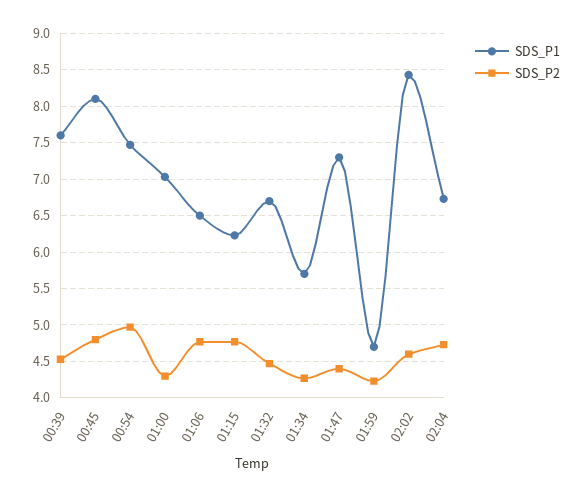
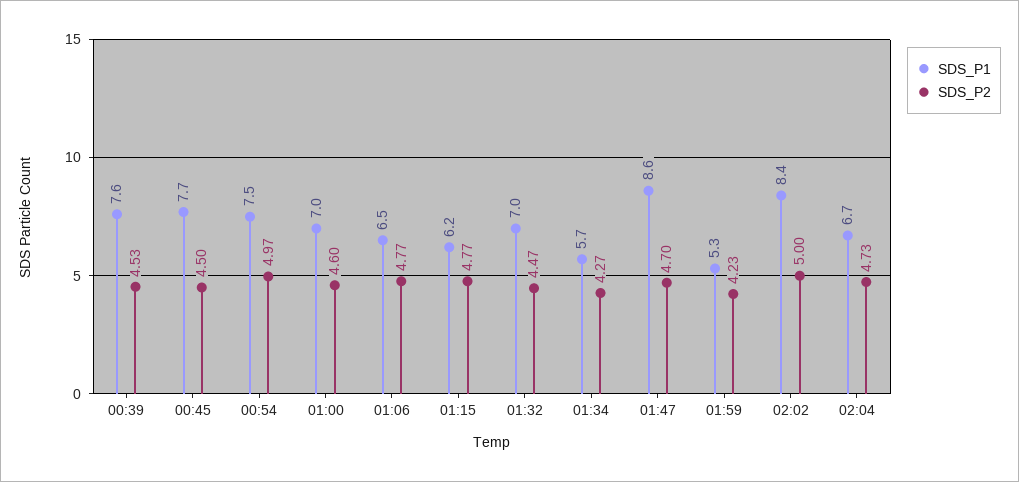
  {
    "SDS_P1": {
      "00:39": 7.6,
-     "00:45": 8.1,
+     "00:45": 7.7,
      "00:54": 7.5,
      "01:00": 7,
      "01:06": 6.5,
      "01:15": 6.2,
-     "01:32": 6.7,
+     "01:32": 7,
      "01:34": 5.7,
-     "01:47": 7.3,
+     "01:47": 8.6,
-     "01:59": 4.7,
+     "01:59": 5.3,
      "02:02": 8.4,
      "02:04": 6.7
    },
    "SDS_P2": {
      "00:39": 4.53,
-     "00:45": 4.8,
+     "00:45": 4.5,
      "00:54": 4.97,
-     "01:00": 4.3,
+     "01:00": 4.6,
      "01:06": 4.77,
      "01:15": 4.77,
      "01:32": 4.47,
      "01:34": 4.27,
-     "01:47": 4.4,
+     "01:47": 4.7,
      "01:59": 4.23,
-     "02:02": 4.6,
+     "02:02": 5,
      "02:04": 4.73
    }
  }

